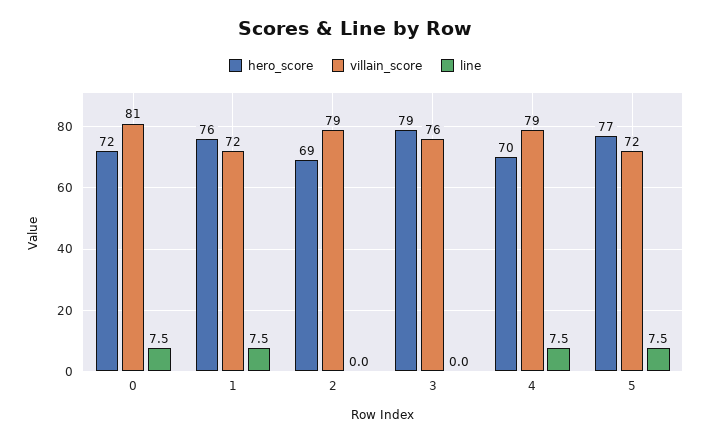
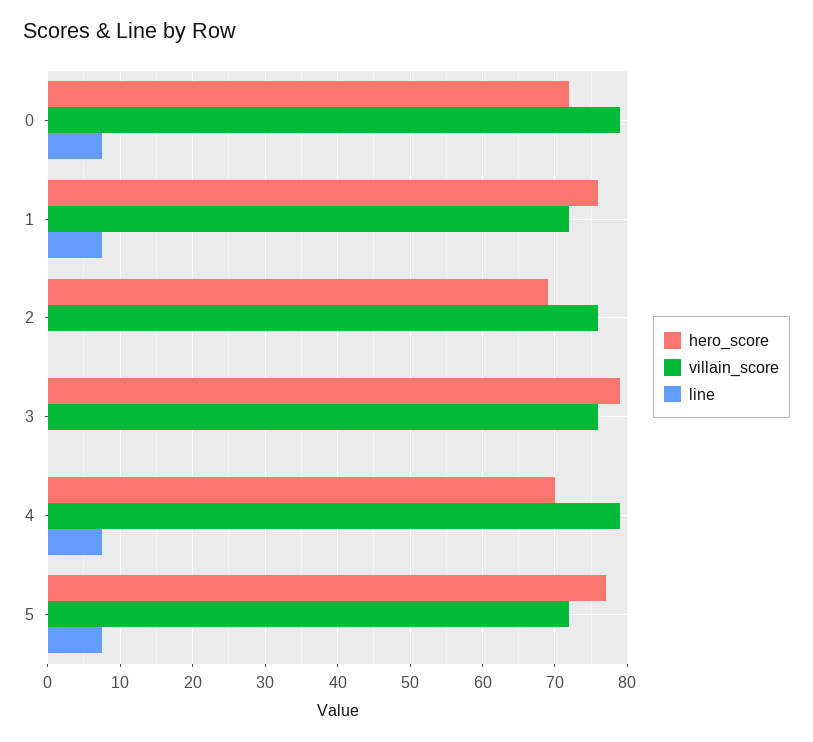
  {
    "hero_score": {
      "0": 72,
      "1": 76,
      "2": 69,
      "3": 79,
      "4": 70,
      "5": 77
    },
    "villain_score": {
-     "0": 81,
+     "0": 79,
      "1": 72,
-     "2": 79,
+     "2": 76,
      "3": 76,
      "4": 79,
      "5": 72
    },
    "line": {
      "0": 7.5,
      "1": 7.5,
      "2": 0,
      "3": 0,
      "4": 7.5,
      "5": 7.5
    }
  }

